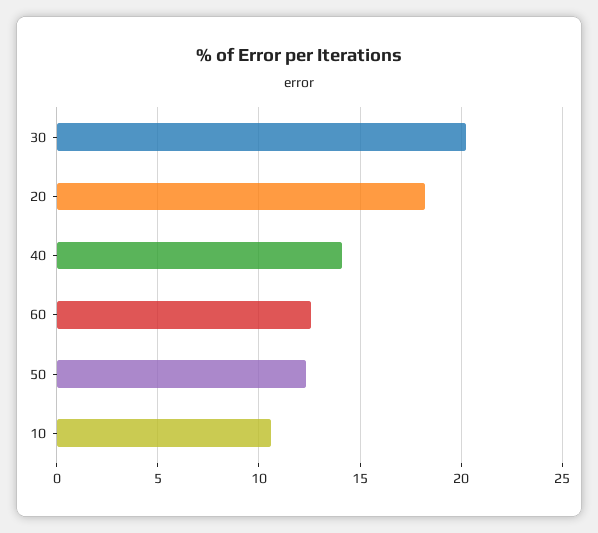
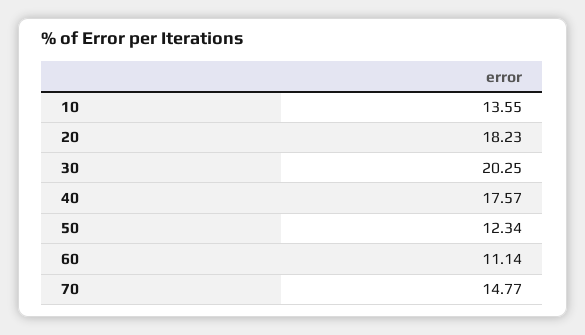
  {
    "30": 20.25,
    "20": 18.23,
-   "40": 14,
+   "40": 17.57,
-   "60": 12.5,
+   "60": 11.14,
    "50": 12.34,
-   "10": 10.5
+   "10": 13.55,
+   "70": 14.77
  }

